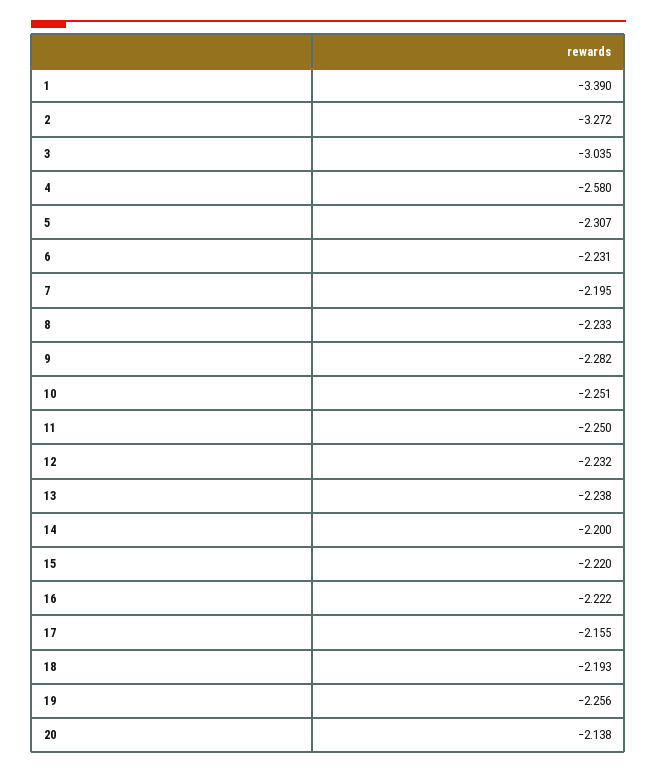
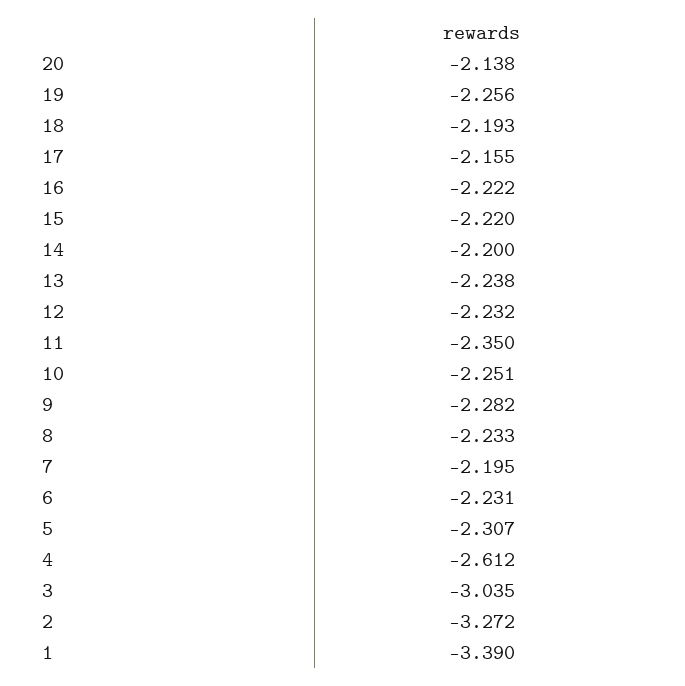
  {
    "1": -3.39,
    "2": -3.272,
    "3": -3.035,
-   "4": -2.58,
+   "4": -2.612,
    "5": -2.307,
    "6": -2.231,
    "7": -2.195,
    "8": -2.233,
    "9": -2.282,
    "10": -2.251,
-   "11": -2.25,
+   "11": -2.35,
    "12": -2.232,
    "13": -2.238,
    "14": -2.2,
    "15": -2.22,
    "16": -2.222,
    "17": -2.155,
    "18": -2.193,
    "19": -2.256,
    "20": -2.138
  }

